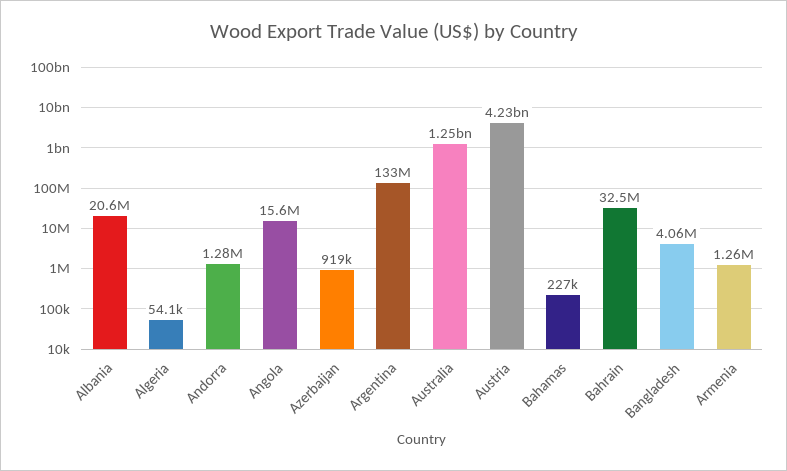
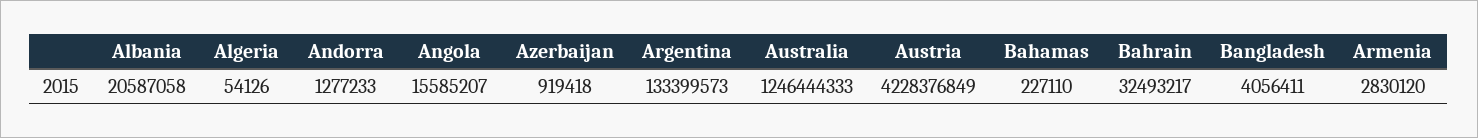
  {
    "Albania": 20587058,
    "Algeria": 54126,
    "Andorra": 1277233,
    "Angola": 15585207,
    "Azerbaijan": 919418,
    "Argentina": 133399573,
    "Australia": 1246444333,
    "Austria": 4228376849,
    "Bahamas": 227110,
    "Bahrain": 32493217,
    "Bangladesh": 4056411,
-   "Armenia": 1260000
+   "Armenia": 2830120
  }

